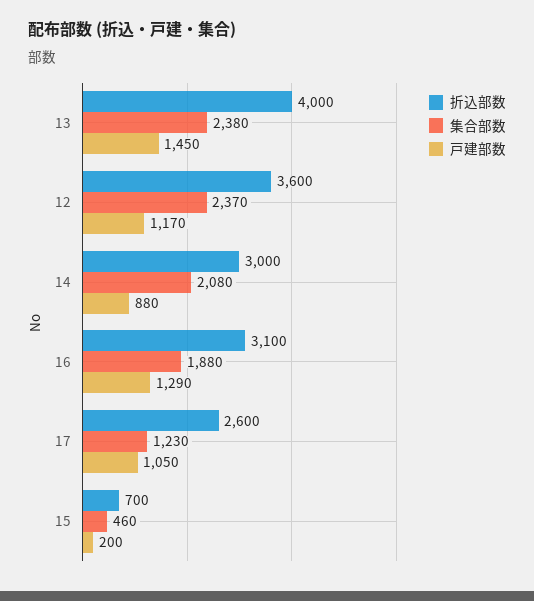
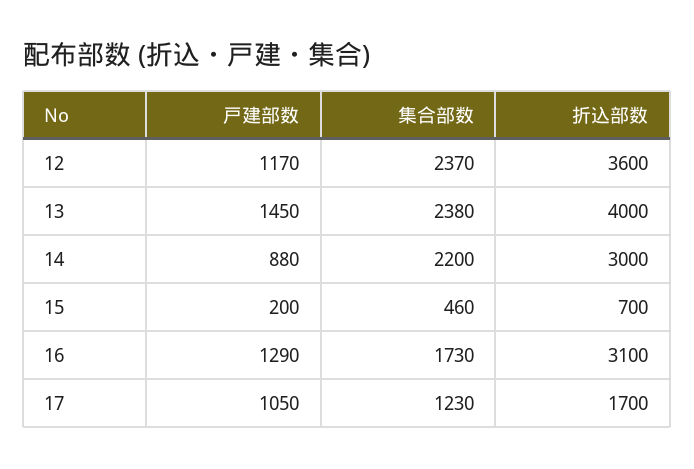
  {
    "折込部数": {
      "13": 4000,
      "12": 3600,
      "14": 3000,
      "16": 3100,
-     "17": 2600,
+     "17": 1700,
      "15": 700
    },
    "集合部数": {
      "13": 2380,
      "12": 2370,
-     "14": 2080,
+     "14": 2200,
-     "16": 1880,
+     "16": 1730,
      "17": 1230,
      "15": 460
    },
    "戸建部数": {
      "13": 1450,
      "12": 1170,
      "14": 880,
      "16": 1290,
      "17": 1050,
      "15": 200
    }
  }

